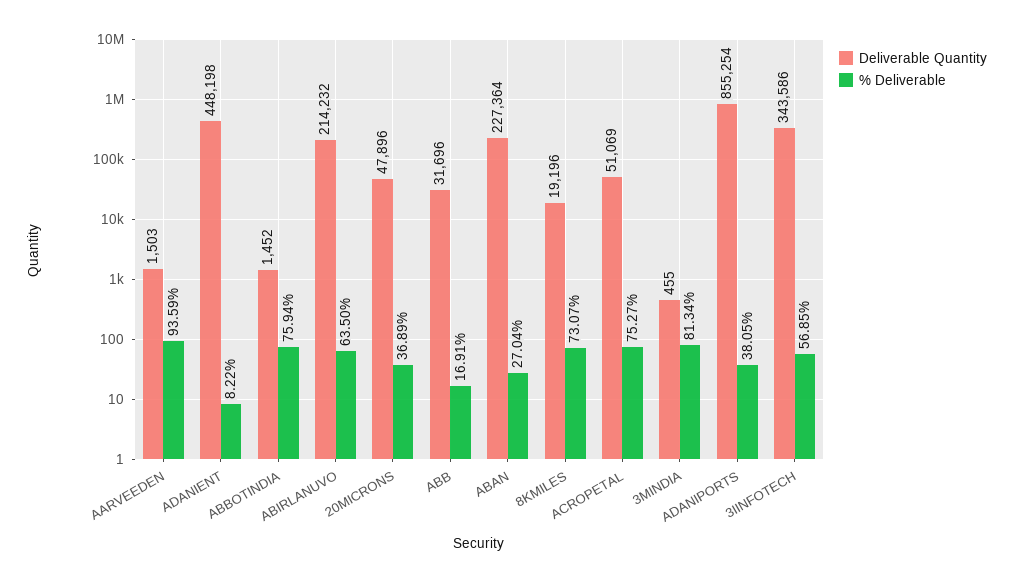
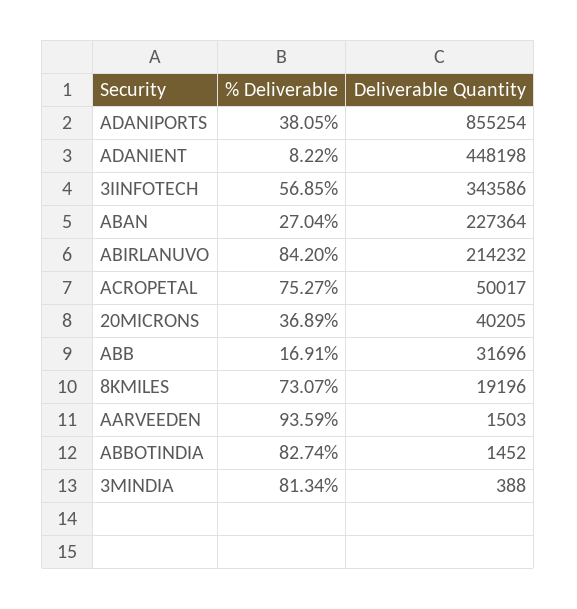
  {
    "Deliverable Quantity": {
      "AARVEEDEN": 1503,
      "ADANIENT": 448198,
      "ABBOTINDIA": 1452,
      "ABIRLANUVO": 214232,
-     "20MICRONS": 47896,
+     "20MICRONS": 40205,
      "ABB": 31696,
      "ABAN": 227364,
      "8KMILES": 19196,
-     "ACROPETAL": 51069,
+     "ACROPETAL": 50017,
-     "3MINDIA": 455,
+     "3MINDIA": 388,
      "ADANIPORTS": 855254,
      "3IINFOTECH": 343586
    },
    "% Deliverable": {
      "AARVEEDEN": 93.59,
      "ADANIENT": 8.22,
-     "ABBOTINDIA": 75.94,
+     "ABBOTINDIA": 82.74,
-     "ABIRLANUVO": 63.5,
+     "ABIRLANUVO": 84.2,
      "20MICRONS": 36.89,
      "ABB": 16.91,
      "ABAN": 27.04,
      "8KMILES": 73.07,
      "ACROPETAL": 75.27,
      "3MINDIA": 81.34,
      "ADANIPORTS": 38.05,
      "3IINFOTECH": 56.85
    }
  }

